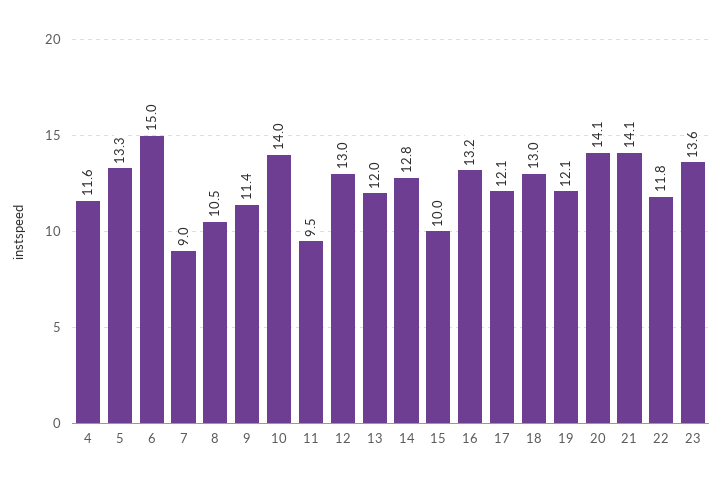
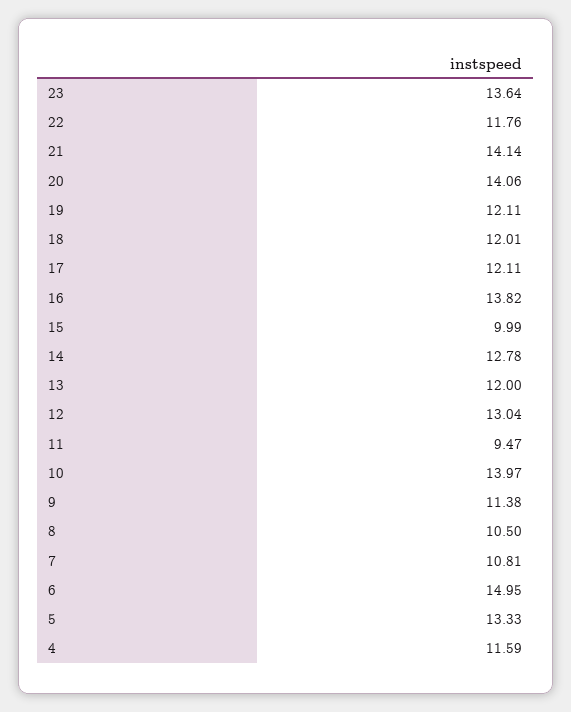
  {
    "4": 11.59,
    "5": 13.33,
    "6": 14.95,
-   "7": 9,
+   "7": 10.81,
    "8": 10.5,
    "9": 11.38,
    "10": 13.97,
    "11": 9.47,
    "12": 13.04,
    "13": 12,
    "14": 12.78,
    "15": 9.99,
-   "16": 13.2,
+   "16": 13.82,
    "17": 12.11,
-   "18": 13,
+   "18": 12.01,
    "19": 12.11,
    "20": 14.06,
    "21": 14.14,
    "22": 11.76,
    "23": 13.64
  }

